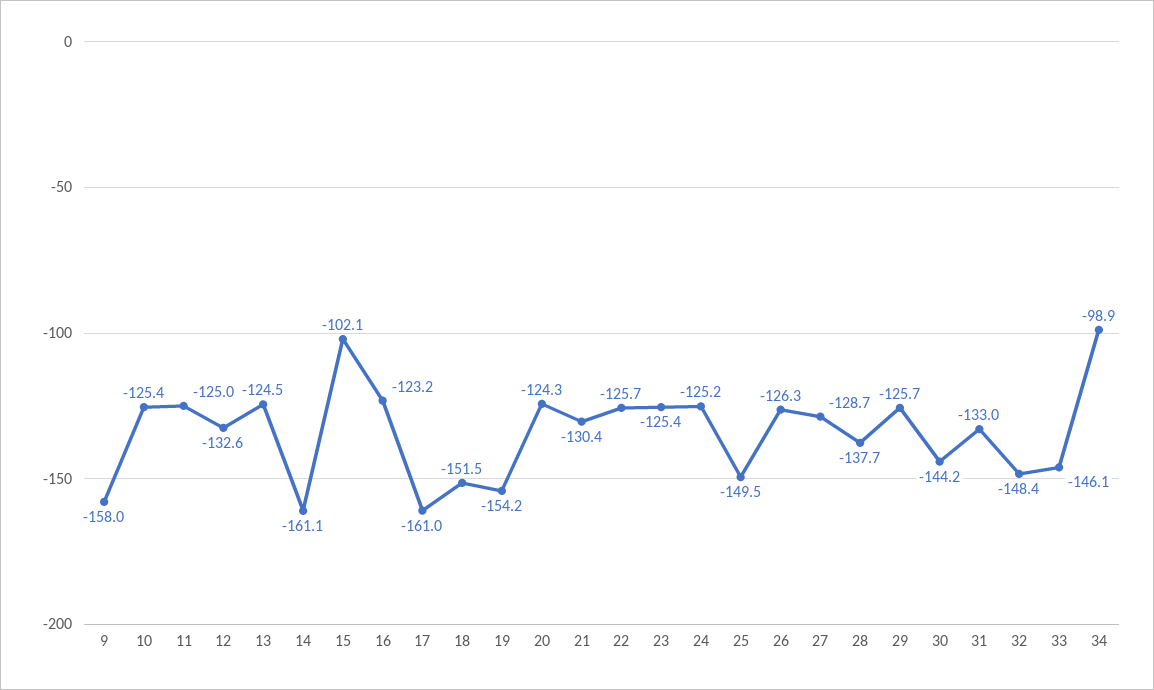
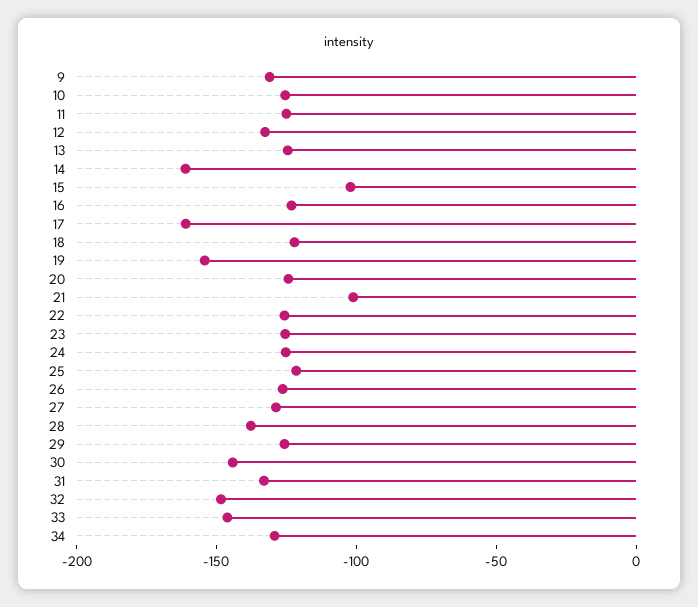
  {
-   "9": -158,
+   "9": -130,
    "10": -125.4,
    "11": -125,
    "12": -132.6,
    "13": -124.5,
    "14": -161.1,
    "15": -102.1,
    "16": -123.2,
    "17": -161,
-   "18": -151.5,
+   "18": -120,
    "19": -154.2,
    "20": -124.3,
-   "21": -130.4,
+   "21": -100,
    "22": -125.7,
    "23": -125.4,
    "24": -125.2,
-   "25": -149.5,
+   "25": -120,
    "26": -126.3,
    "27": -128.7,
    "28": -137.7,
    "29": -125.7,
    "30": -144.2,
    "31": -133,
    "32": -148.4,
    "33": -146.1,
-   "34": -98.9
+   "34": -130
  }

